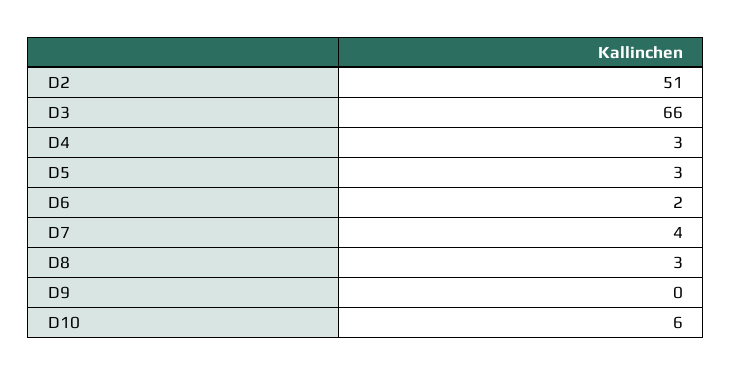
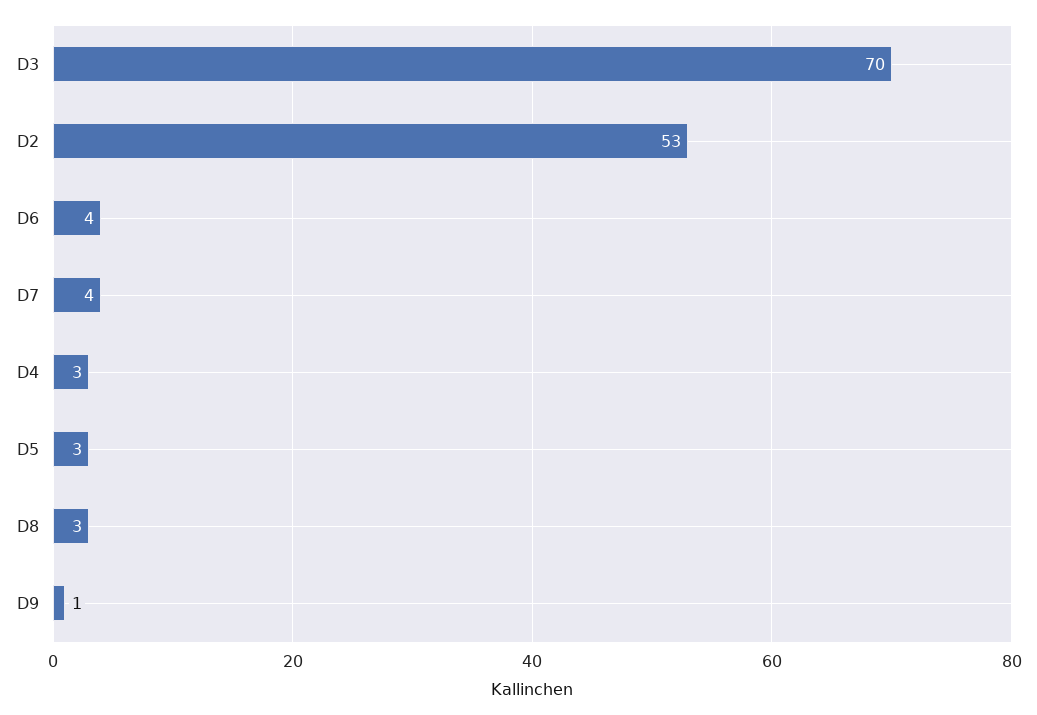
  {
-   "D2": 51,
+   "D2": 53,
-   "D3": 66,
+   "D3": 70,
    "D4": 3,
    "D5": 3,
-   "D6": 2,
+   "D6": 4,
    "D7": 4,
    "D8": 3,
-   "D9": 0,
+   "D9": 1
-   "D10": 6
  }

